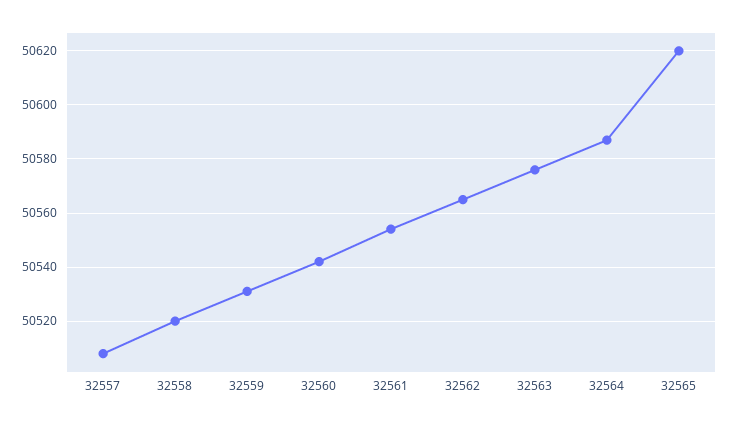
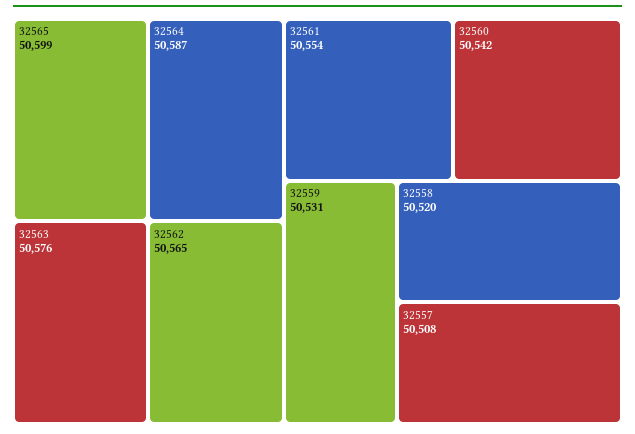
  {
    "32557": 50508,
    "32558": 50520,
    "32559": 50531,
    "32560": 50542,
    "32561": 50554,
    "32562": 50565,
    "32563": 50576,
    "32564": 50587,
-   "32565": 50620
+   "32565": 50599
  }

